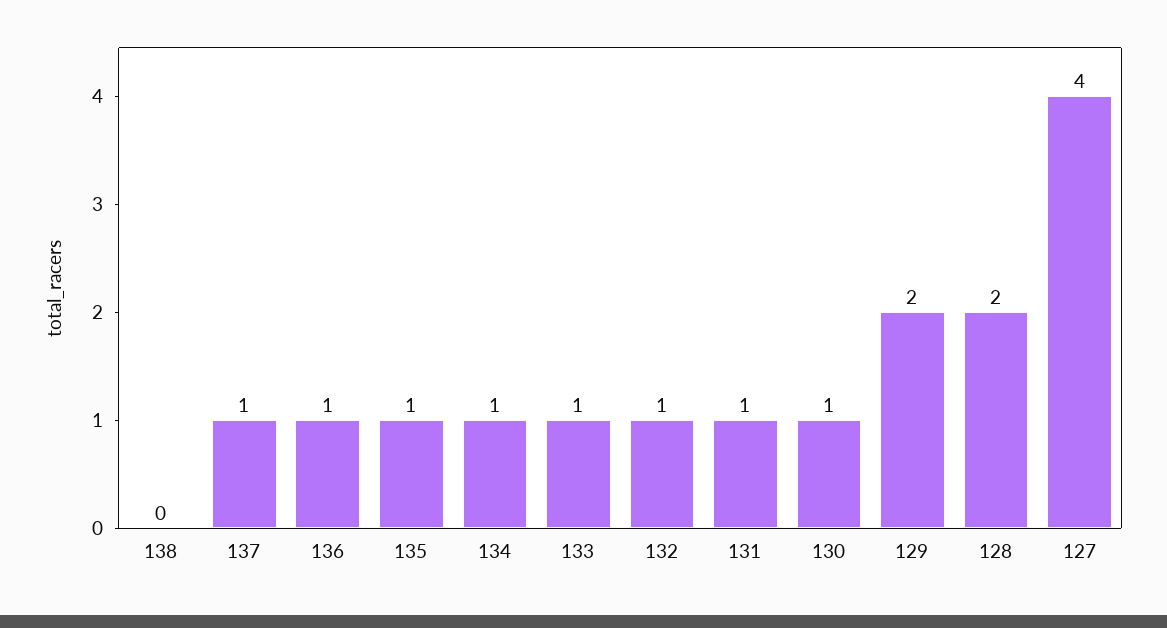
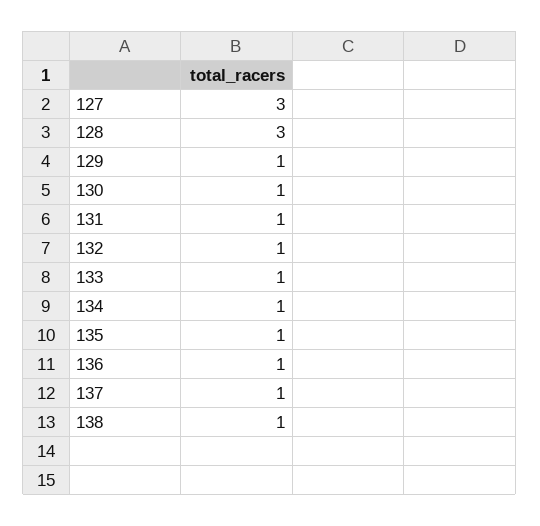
  {
-   "138": 0,
+   "138": 1,
    "137": 1,
    "136": 1,
    "135": 1,
    "134": 1,
    "133": 1,
    "132": 1,
    "131": 1,
    "130": 1,
-   "129": 2,
+   "129": 1,
-   "128": 2,
+   "128": 3,
-   "127": 4
+   "127": 3
  }

